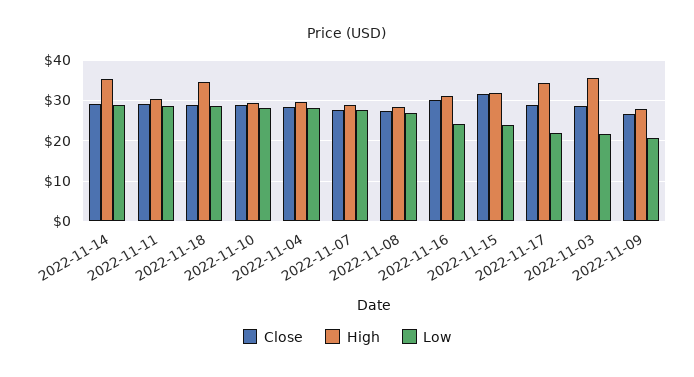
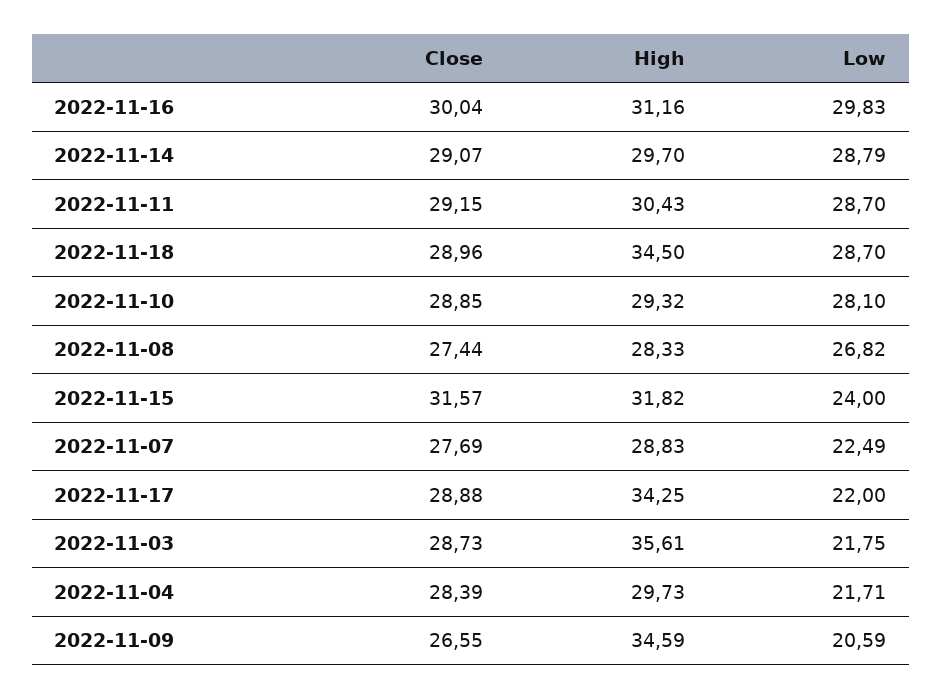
  {
    "Close": {
      "2022-11-14": 29.07,
      "2022-11-11": 29.15,
      "2022-11-18": 28.96,
      "2022-11-10": 28.85,
      "2022-11-04": 28.39,
      "2022-11-07": 27.69,
      "2022-11-08": 27.44,
      "2022-11-16": 30.04,
      "2022-11-15": 31.57,
      "2022-11-17": 28.88,
      "2022-11-03": 28.73,
      "2022-11-09": 26.55
    },
    "High": {
-     "2022-11-14": 36,
+     "2022-11-14": 29.7,
      "2022-11-11": 30.43,
      "2022-11-18": 34.5,
      "2022-11-10": 29.32,
      "2022-11-04": 29.73,
      "2022-11-07": 28.83,
      "2022-11-08": 28.33,
      "2022-11-16": 31.16,
      "2022-11-15": 31.82,
      "2022-11-17": 34.25,
      "2022-11-03": 35.61,
-     "2022-11-09": 28
+     "2022-11-09": 34.59
    },
    "Low": {
      "2022-11-14": 28.79,
      "2022-11-11": 28.7,
      "2022-11-18": 28.7,
      "2022-11-10": 28.1,
-     "2022-11-04": 28,
+     "2022-11-04": 21.71,
-     "2022-11-07": 28,
+     "2022-11-07": 22.49,
      "2022-11-08": 26.82,
-     "2022-11-16": 24,
+     "2022-11-16": 29.83,
      "2022-11-15": 24,
      "2022-11-17": 22,
      "2022-11-03": 21.75,
      "2022-11-09": 20.59
    }
  }

